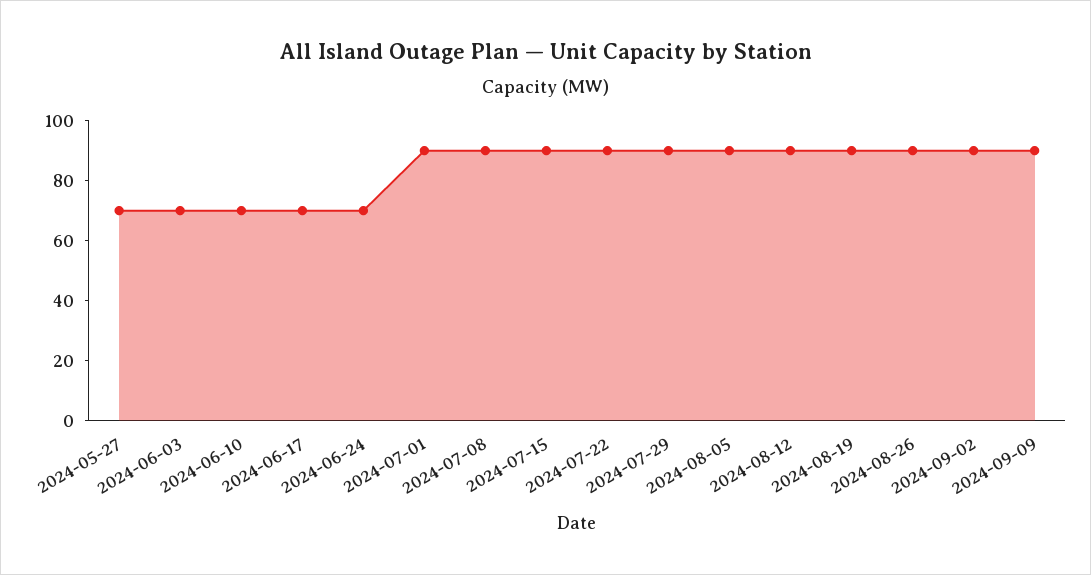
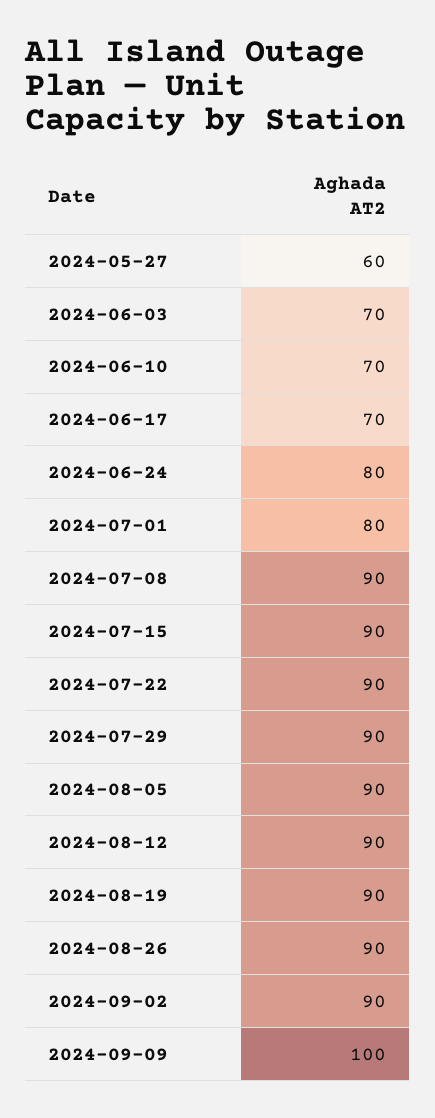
  {
-   "2024-05-27": 70,
+   "2024-05-27": 60,
    "2024-06-03": 70,
    "2024-06-10": 70,
    "2024-06-17": 70,
-   "2024-06-24": 70,
+   "2024-06-24": 80,
-   "2024-07-01": 90,
+   "2024-07-01": 80,
    "2024-07-08": 90,
    "2024-07-15": 90,
    "2024-07-22": 90,
    "2024-07-29": 90,
    "2024-08-05": 90,
    "2024-08-12": 90,
    "2024-08-19": 90,
    "2024-08-26": 90,
    "2024-09-02": 90,
-   "2024-09-09": 90
+   "2024-09-09": 100
  }

